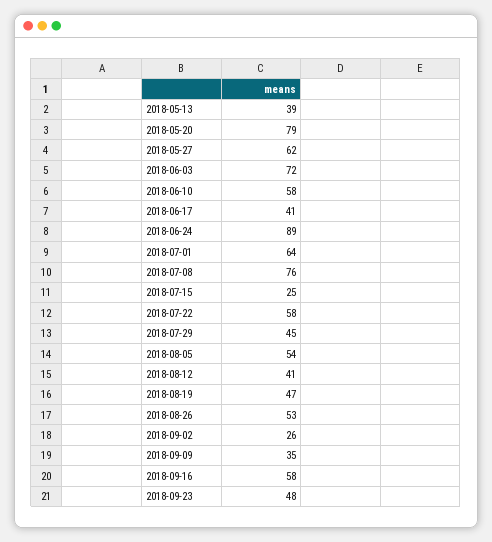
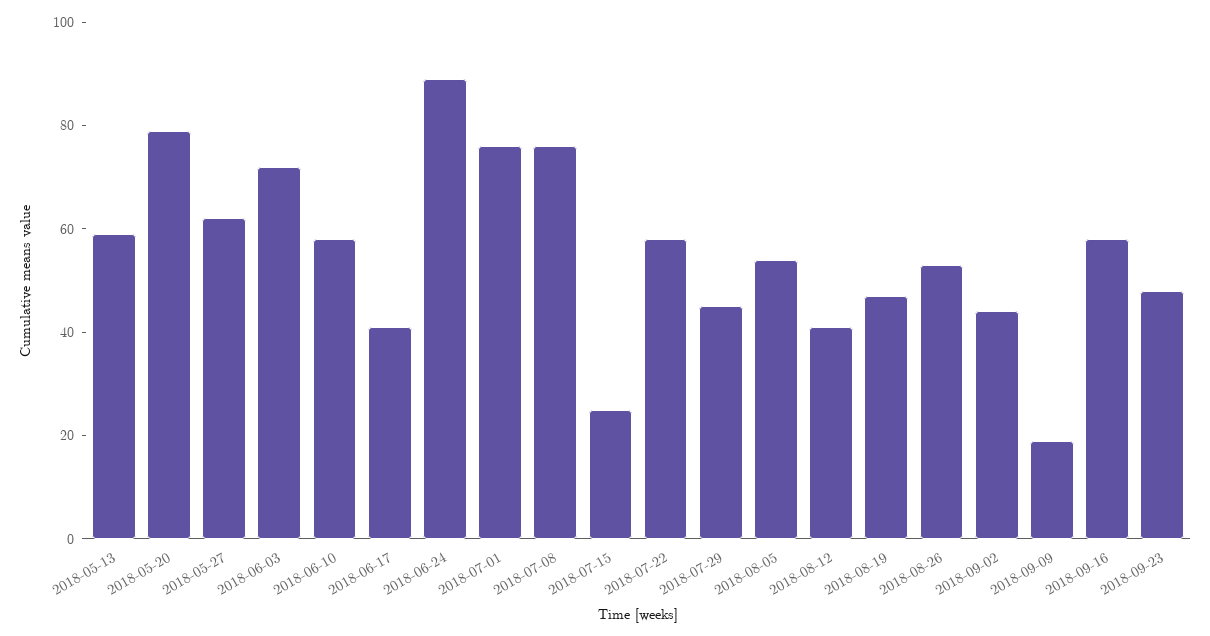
  {
-   "2018-05-13": 39,
+   "2018-05-13": 60,
    "2018-05-20": 79,
    "2018-05-27": 62,
    "2018-06-03": 72,
    "2018-06-10": 58,
    "2018-06-17": 41,
    "2018-06-24": 89,
-   "2018-07-01": 64,
+   "2018-07-01": 75,
    "2018-07-08": 76,
    "2018-07-15": 25,
    "2018-07-22": 58,
    "2018-07-29": 45,
    "2018-08-05": 54,
    "2018-08-12": 41,
    "2018-08-19": 47,
    "2018-08-26": 53,
-   "2018-09-02": 26,
+   "2018-09-02": 45,
-   "2018-09-09": 35,
+   "2018-09-09": 20,
    "2018-09-16": 58,
    "2018-09-23": 48
  }

